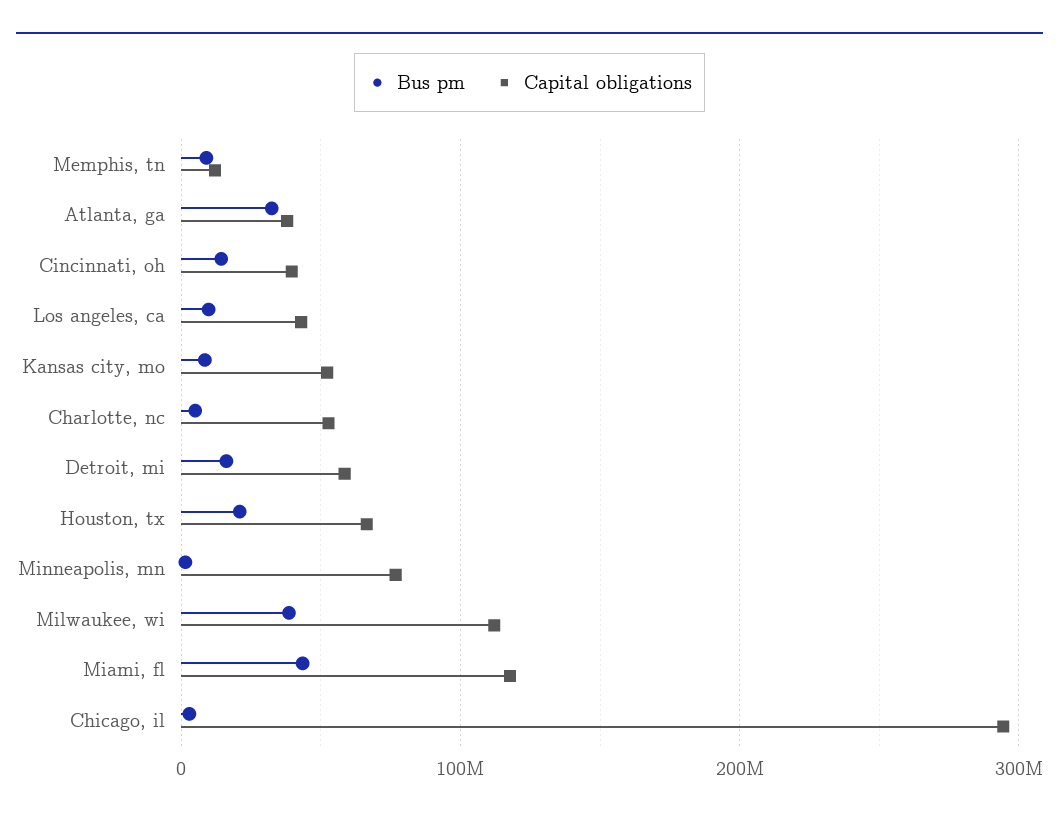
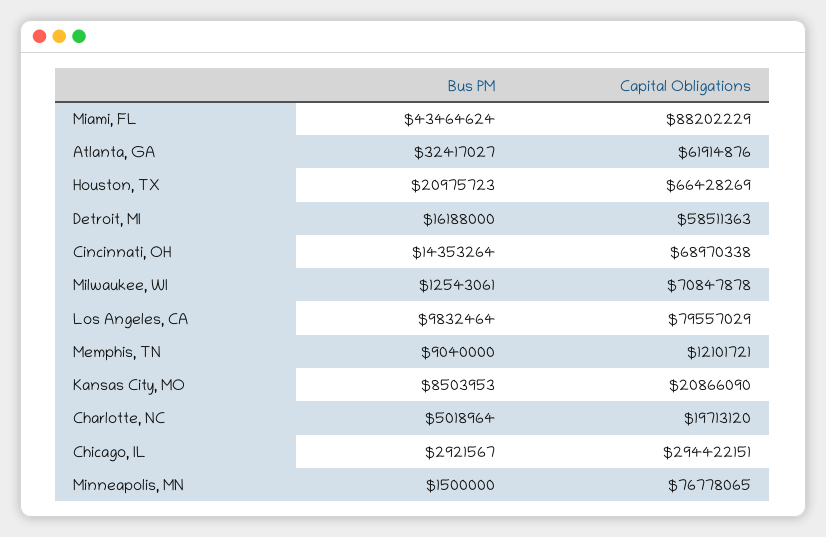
  {
    "Bus pm": {
      "Memphis, tn": 9040000,
      "Atlanta, ga": 32417027,
      "Cincinnati, oh": 14353264,
      "Los angeles, ca": 9832464,
      "Kansas city, mo": 8503953,
      "Charlotte, nc": 5018964,
      "Detroit, mi": 16188000,
      "Houston, tx": 20975723,
      "Minneapolis, mn": 1500000,
-     "Milwaukee, wi": 40000000,
+     "Milwaukee, wi": 12543061,
      "Miami, fl": 43464624,
      "Chicago, il": 2921567
    },
    "Capital obligations": {
      "Memphis, tn": 12101721,
-     "Atlanta, ga": 40000000,
+     "Atlanta, ga": 61914876,
-     "Cincinnati, oh": 40000000,
+     "Cincinnati, oh": 68970338,
-     "Los angeles, ca": 40000000,
+     "Los angeles, ca": 79557029,
-     "Kansas city, mo": 50000000,
+     "Kansas city, mo": 20866090,
-     "Charlotte, nc": 50000000,
+     "Charlotte, nc": 19713120,
      "Detroit, mi": 58511363,
      "Houston, tx": 66428269,
      "Minneapolis, mn": 76778065,
-     "Milwaukee, wi": 110000000,
+     "Milwaukee, wi": 70847878,
-     "Miami, fl": 120000000,
+     "Miami, fl": 88202229,
      "Chicago, il": 294422151
    }
  }

